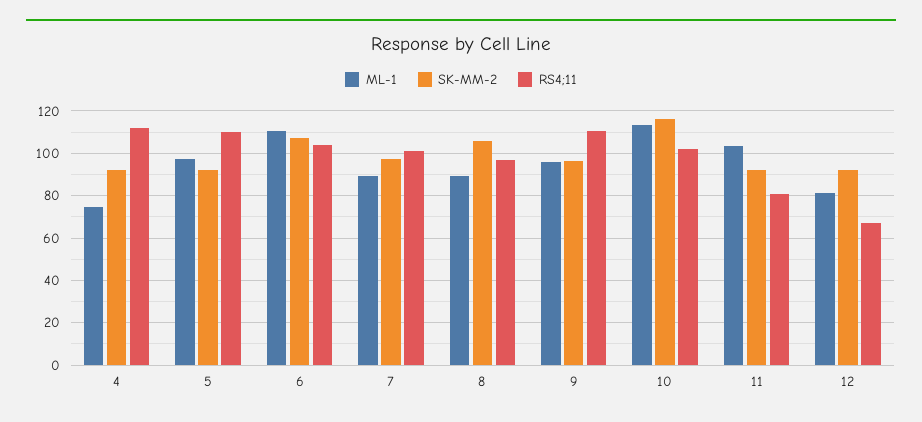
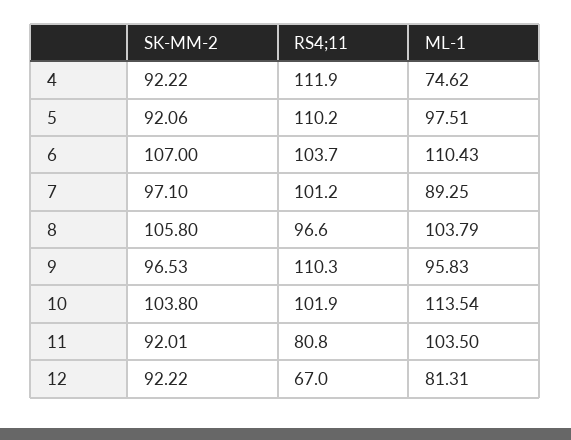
  {
    "ML-1": {
      "4": 74.62,
      "5": 97.51,
      "6": 110.43,
      "7": 89.25,
-     "8": 90,
+     "8": 103.79,
      "9": 95.83,
      "10": 113.54,
      "11": 103.5,
      "12": 81.31
    },
    "SK-MM-2": {
      "4": 92.22,
      "5": 92.06,
      "6": 107,
      "7": 97.1,
      "8": 105.8,
      "9": 96.53,
-     "10": 115,
+     "10": 103.8,
      "11": 92.01,
      "12": 92.22
    },
    "RS4;11": {
      "4": 111.9,
      "5": 110.2,
      "6": 103.7,
      "7": 101.2,
      "8": 96.6,
      "9": 110.3,
      "10": 101.9,
      "11": 80.8,
      "12": 67
    }
  }

